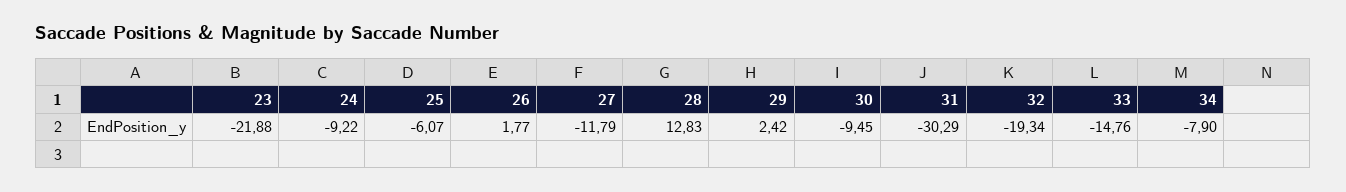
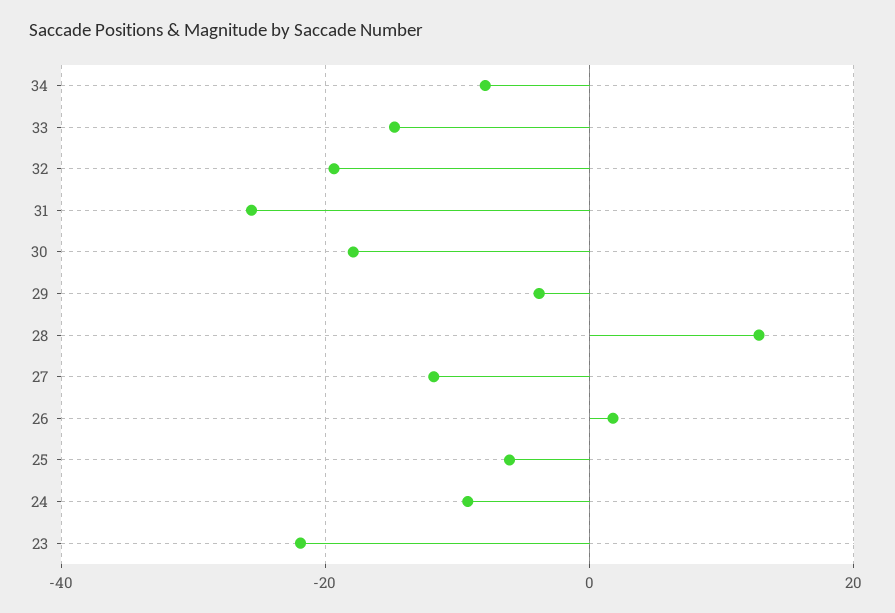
  {
    "23": -21.88,
    "24": -9.22,
    "25": -6.07,
    "26": 1.77,
    "27": -11.79,
    "28": 12.83,
-   "29": 2.42,
+   "29": -4,
-   "30": -9.45,
+   "30": -18,
-   "31": -30.29,
+   "31": -26,
    "32": -19.34,
    "33": -14.76,
    "34": -7.9
  }

